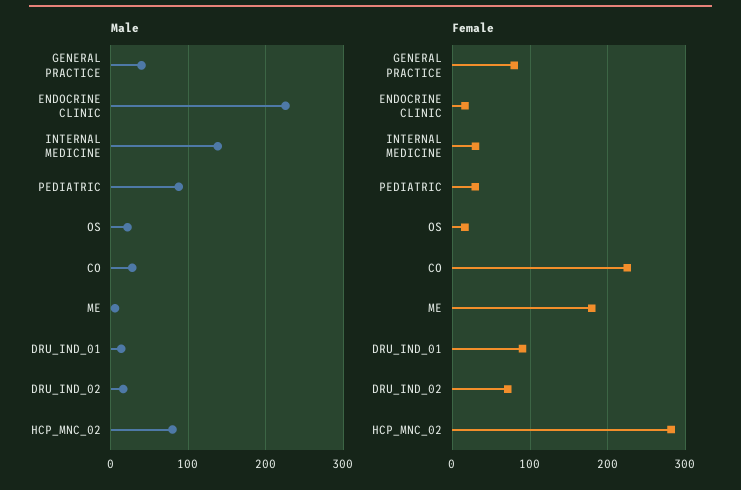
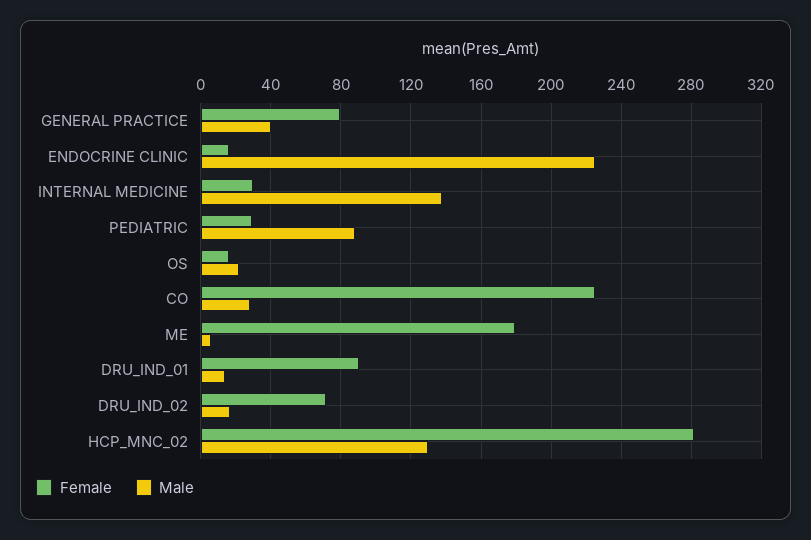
  {
    "Male": {
      "GENERAL PRACTICE": 40,
      "ENDOCRINE CLINIC": 225,
      "INTERNAL MEDICINE": 140,
      "PEDIATRIC": 90,
      "OS": 20,
      "CO": 30,
      "ME": 5,
      "DRU_IND_01": 15,
      "DRU_IND_02": 15,
-     "HCP_MNC_02": 80
+     "HCP_MNC_02": 130
    },
    "Female": {
      "GENERAL PRACTICE": 80,
      "ENDOCRINE CLINIC": 15,
      "INTERNAL MEDICINE": 30,
      "PEDIATRIC": 30,
      "OS": 15,
      "CO": 225,
      "ME": 180,
      "DRU_IND_01": 90,
      "DRU_IND_02": 70,
      "HCP_MNC_02": 280
    }
  }

